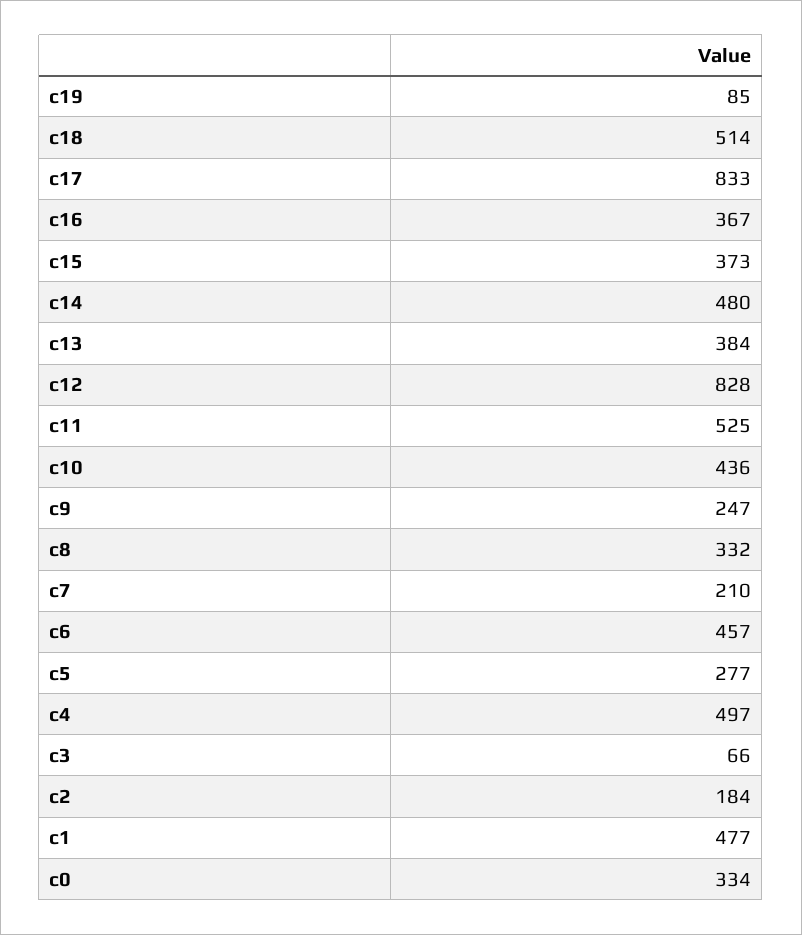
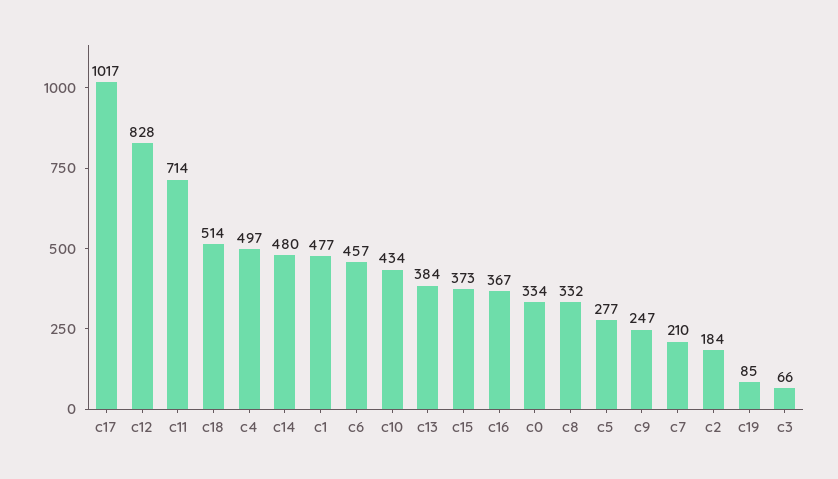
  {
    "c19": 85,
    "c18": 514,
-   "c17": 833,
+   "c17": 1017,
    "c16": 367,
    "c15": 373,
    "c14": 480,
    "c13": 384,
    "c12": 828,
-   "c11": 525,
+   "c11": 714,
-   "c10": 436,
+   "c10": 434,
    "c9": 247,
    "c8": 332,
    "c7": 210,
    "c6": 457,
    "c5": 277,
    "c4": 497,
    "c3": 66,
    "c2": 184,
    "c1": 477,
    "c0": 334
  }

